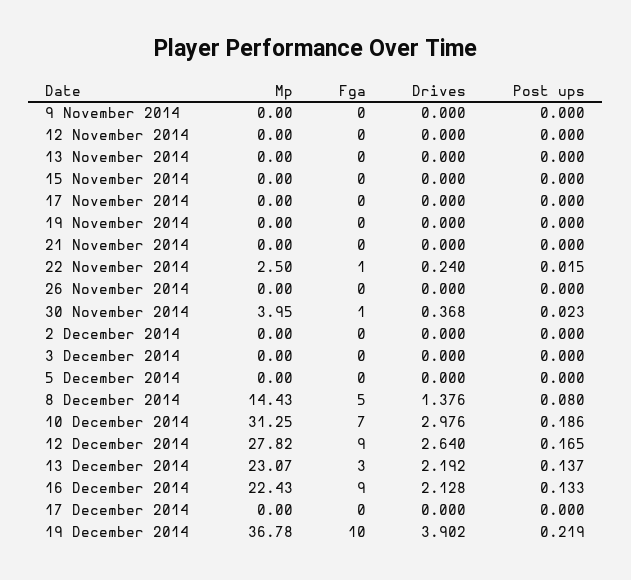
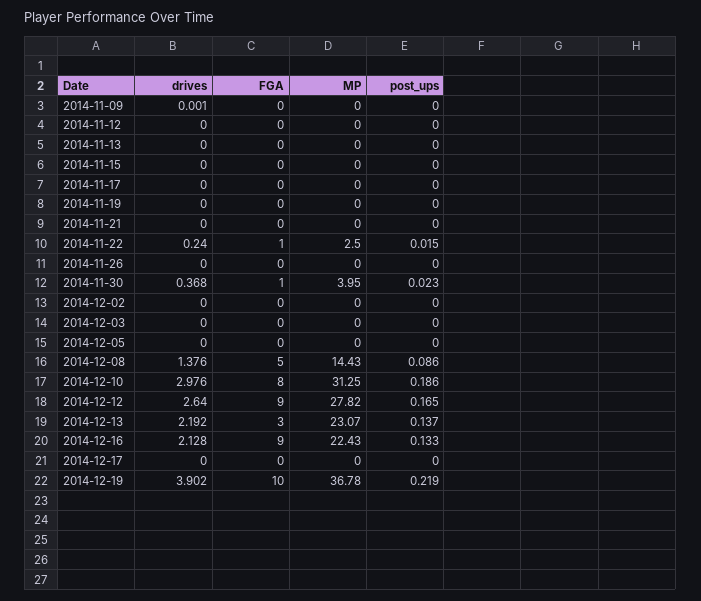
  {
    "Mp": {
      "9 November 2014": 0,
      "12 November 2014": 0,
      "13 November 2014": 0,
      "15 November 2014": 0,
      "17 November 2014": 0,
      "19 November 2014": 0,
      "21 November 2014": 0,
      "22 November 2014": 2.5,
      "26 November 2014": 0,
      "30 November 2014": 3.95,
      "2 December 2014": 0,
      "3 December 2014": 0,
      "5 December 2014": 0,
      "8 December 2014": 14.43,
      "10 December 2014": 31.25,
      "12 December 2014": 27.82,
      "13 December 2014": 23.07,
      "16 December 2014": 22.43,
      "17 December 2014": 0,
      "19 December 2014": 36.78
    },
    "Fga": {
      "9 November 2014": 0,
      "12 November 2014": 0,
      "13 November 2014": 0,
      "15 November 2014": 0,
      "17 November 2014": 0,
      "19 November 2014": 0,
      "21 November 2014": 0,
      "22 November 2014": 1,
      "26 November 2014": 0,
      "30 November 2014": 1,
      "2 December 2014": 0,
      "3 December 2014": 0,
      "5 December 2014": 0,
      "8 December 2014": 5,
-     "10 December 2014": 7,
+     "10 December 2014": 8,
      "12 December 2014": 9,
      "13 December 2014": 3,
      "16 December 2014": 9,
      "17 December 2014": 0,
      "19 December 2014": 10
    },
    "Drives": {
-     "9 November 2014": 0,
+     "9 November 2014": 0.001,
      "12 November 2014": 0,
      "13 November 2014": 0,
      "15 November 2014": 0,
      "17 November 2014": 0,
      "19 November 2014": 0,
      "21 November 2014": 0,
      "22 November 2014": 0.24,
      "26 November 2014": 0,
      "30 November 2014": 0.368,
      "2 December 2014": 0,
      "3 December 2014": 0,
      "5 December 2014": 0,
      "8 December 2014": 1.376,
      "10 December 2014": 2.976,
      "12 December 2014": 2.64,
      "13 December 2014": 2.192,
      "16 December 2014": 2.128,
      "17 December 2014": 0,
      "19 December 2014": 3.902
    },
    "Post ups": {
      "9 November 2014": 0,
      "12 November 2014": 0,
      "13 November 2014": 0,
      "15 November 2014": 0,
      "17 November 2014": 0,
      "19 November 2014": 0,
      "21 November 2014": 0,
      "22 November 2014": 0.015,
      "26 November 2014": 0,
      "30 November 2014": 0.023,
      "2 December 2014": 0,
      "3 December 2014": 0,
      "5 December 2014": 0,
-     "8 December 2014": 0.08,
+     "8 December 2014": 0.086,
      "10 December 2014": 0.186,
      "12 December 2014": 0.165,
      "13 December 2014": 0.137,
      "16 December 2014": 0.133,
      "17 December 2014": 0,
      "19 December 2014": 0.219
    }
  }

